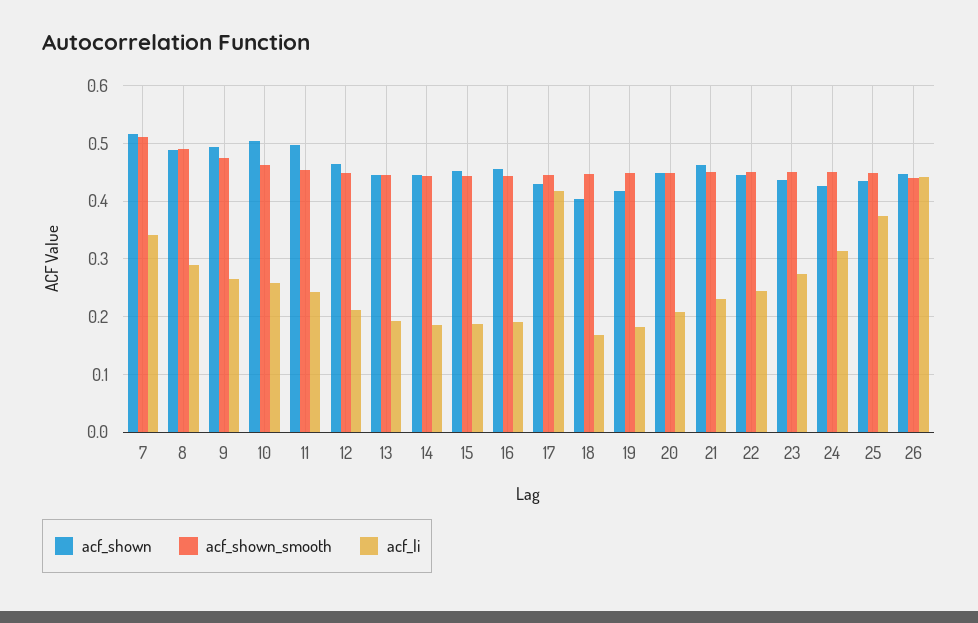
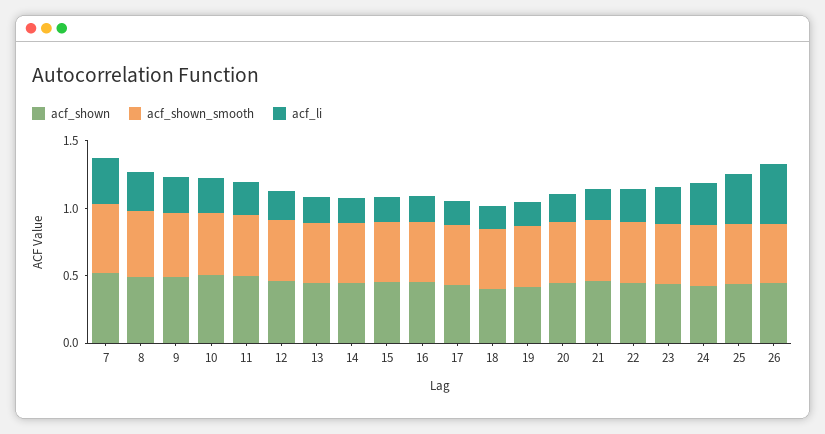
  {
    "acf_shown": {
      "7": 0.52,
      "8": 0.48,
      "9": 0.5,
      "10": 0.5,
      "11": 0.5,
      "12": 0.46,
      "13": 0.44,
      "14": 0.44,
      "15": 0.46,
      "16": 0.46,
      "17": 0.42,
      "18": 0.4,
      "19": 0.42,
      "20": 0.44,
      "21": 0.46,
      "22": 0.44,
      "23": 0.44,
      "24": 0.42,
      "25": 0.44,
      "26": 0.44
    },
    "acf_shown_smooth": {
      "7": 0.52,
      "8": 0.5,
      "9": 0.48,
      "10": 0.46,
      "11": 0.46,
      "12": 0.44,
      "13": 0.44,
      "14": 0.44,
      "15": 0.44,
      "16": 0.44,
      "17": 0.44,
      "18": 0.44,
      "19": 0.44,
      "20": 0.44,
      "21": 0.46,
      "22": 0.46,
      "23": 0.46,
      "24": 0.46,
      "25": 0.44,
      "26": 0.44
    },
    "acf_li": {
      "7": 0.34,
      "8": 0.3,
      "9": 0.26,
      "10": 0.26,
      "11": 0.24,
      "12": 0.22,
      "13": 0.2,
      "14": 0.18,
      "15": 0.18,
      "16": 0.2,
-     "17": 0.42,
+     "17": 0.2,
      "18": 0.16,
      "19": 0.18,
      "20": 0.2,
      "21": 0.24,
      "22": 0.24,
      "23": 0.28,
      "24": 0.32,
      "25": 0.38,
      "26": 0.44
    }
  }

